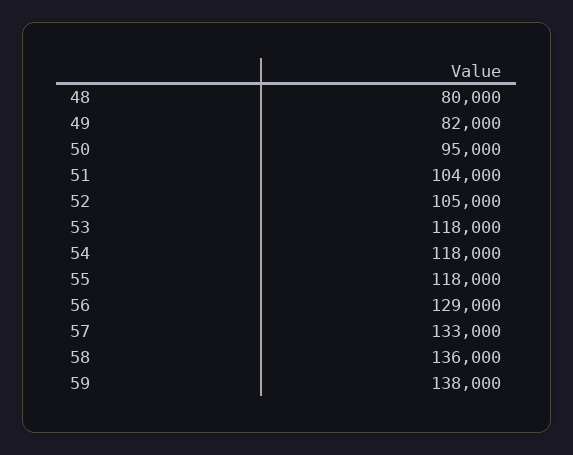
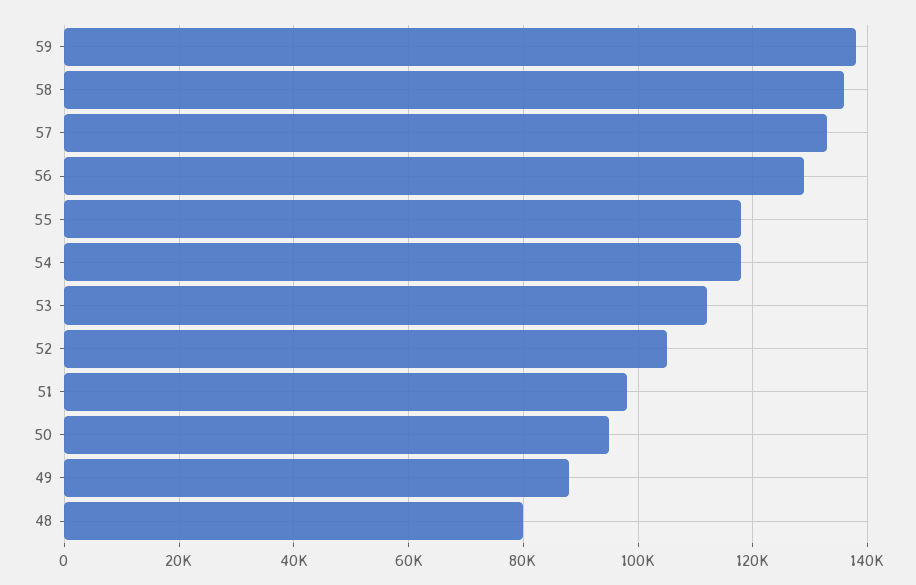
  {
    "48": 80000,
-   "49": 82000,
+   "49": 88000,
    "50": 95000,
-   "51": 104000,
+   "51": 98000,
    "52": 105000,
-   "53": 118000,
+   "53": 112000,
    "54": 118000,
    "55": 118000,
    "56": 129000,
    "57": 133000,
    "58": 136000,
    "59": 138000
  }

